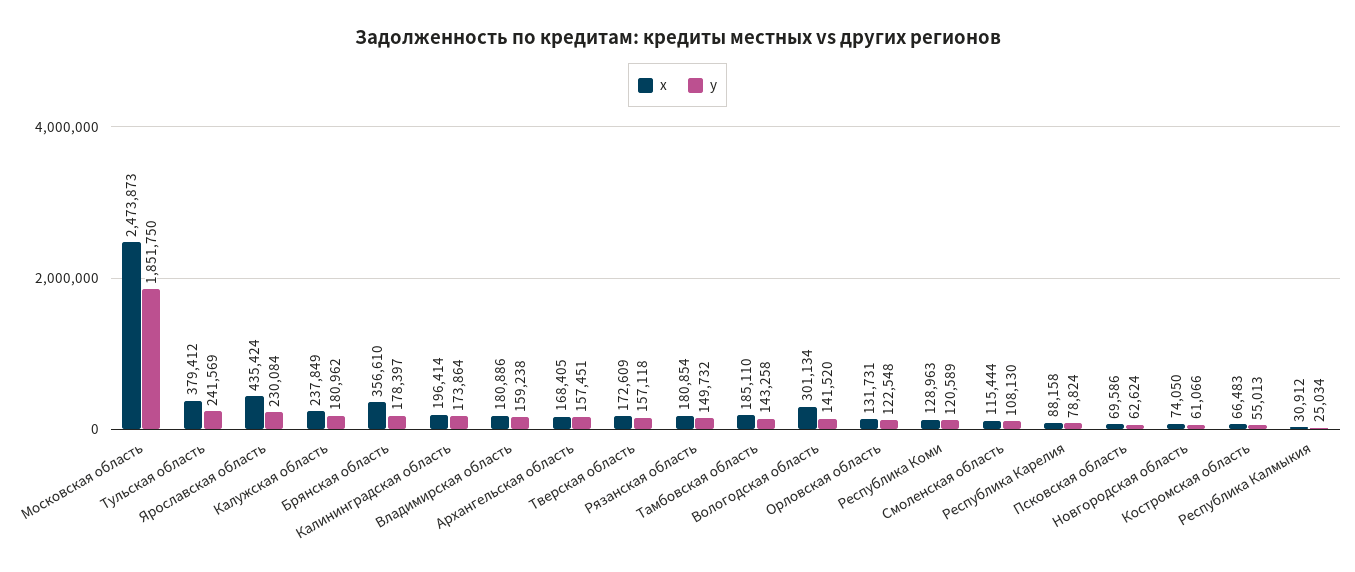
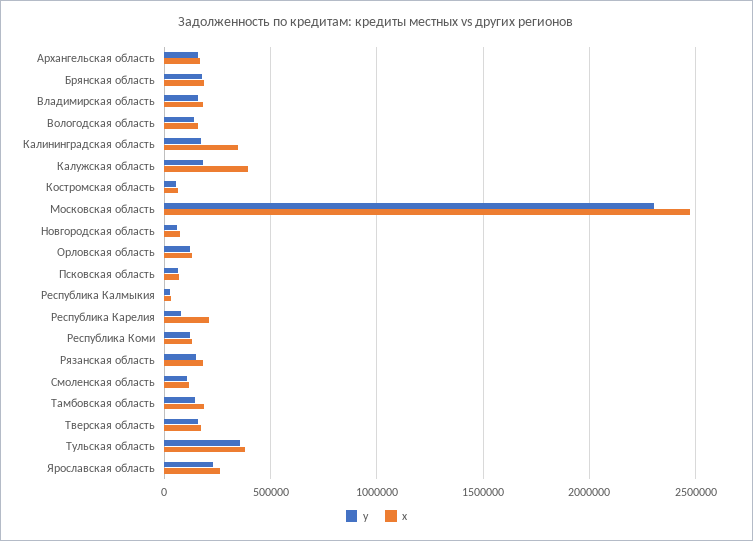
  {
    "x": {
      "Московская область": 2473873,
      "Тульская область": 379412,
-     "Ярославская область": 435424,
+     "Ярославская область": 250000,
-     "Калужская область": 237849,
+     "Калужская область": 400000,
-     "Брянская область": 356610,
+     "Брянская область": 200000,
-     "Калининградская область": 196414,
+     "Калининградская область": 350000,
      "Владимирская область": 180886,
      "Архангельская область": 168405,
      "Тверская область": 172609,
      "Рязанская область": 180854,
      "Тамбовская область": 185110,
-     "Вологодская область": 301134,
+     "Вологодская область": 150000,
      "Орловская область": 131731,
      "Республика Коми": 128963,
      "Смоленская область": 115444,
-     "Республика Карелия": 88158,
+     "Республика Карелия": 200000,
      "Псковская область": 69586,
      "Новгородская область": 74050,
      "Костромская область": 66483,
      "Республика Калмыкия": 30912
    },
    "y": {
-     "Московская область": 1851750,
+     "Московская область": 2300000,
-     "Тульская область": 241569,
+     "Тульская область": 350000,
      "Ярославская область": 230084,
      "Калужская область": 180962,
      "Брянская область": 178397,
      "Калининградская область": 173864,
      "Владимирская область": 159238,
      "Архангельская область": 157451,
      "Тверская область": 157118,
      "Рязанская область": 149732,
      "Тамбовская область": 143258,
      "Вологодская область": 141520,
      "Орловская область": 122548,
      "Республика Коми": 120589,
      "Смоленская область": 108130,
      "Республика Карелия": 78824,
      "Псковская область": 62624,
      "Новгородская область": 61066,
      "Костромская область": 55013,
      "Республика Калмыкия": 25034
    }
  }

